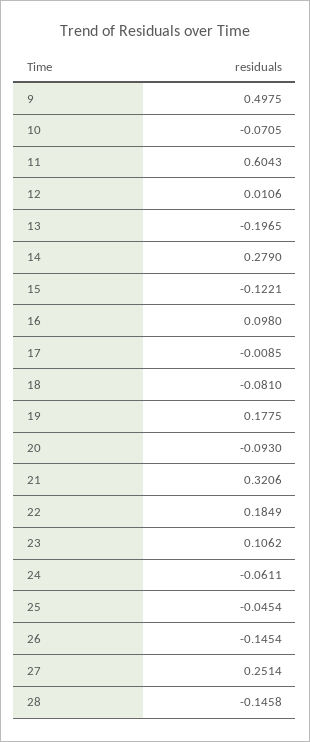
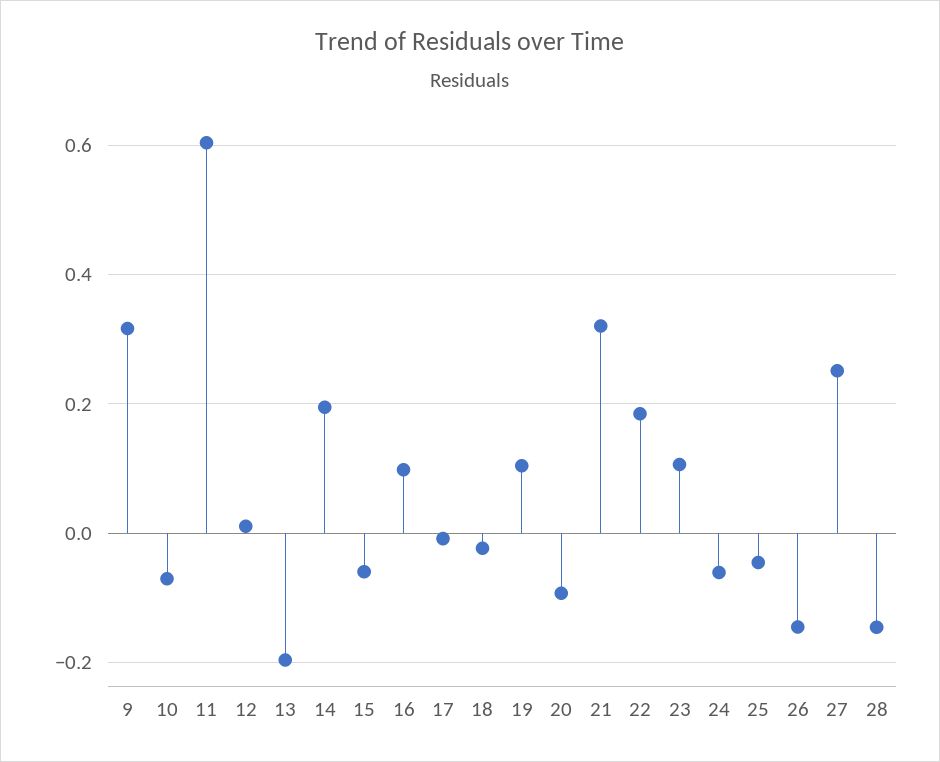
  {
-   "9": 0.4975,
+   "9": 0.32,
    "10": -0.0705,
    "11": 0.6043,
    "12": 0.0106,
    "13": -0.1965,
-   "14": 0.279,
+   "14": 0.2,
-   "15": -0.1221,
+   "15": -0.06,
    "16": 0.098,
    "17": -0.0085,
-   "18": -0.081,
+   "18": -0.02,
-   "19": 0.1775,
+   "19": 0.1,
    "20": -0.093,
    "21": 0.3206,
    "22": 0.1849,
    "23": 0.1062,
    "24": -0.0611,
    "25": -0.0454,
    "26": -0.1454,
    "27": 0.2514,
    "28": -0.1458
  }

